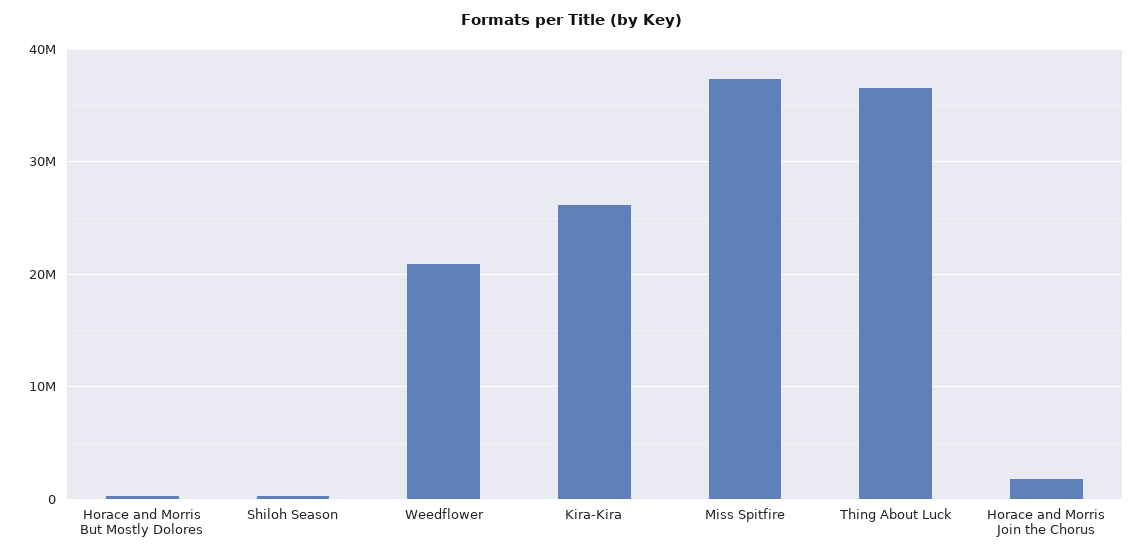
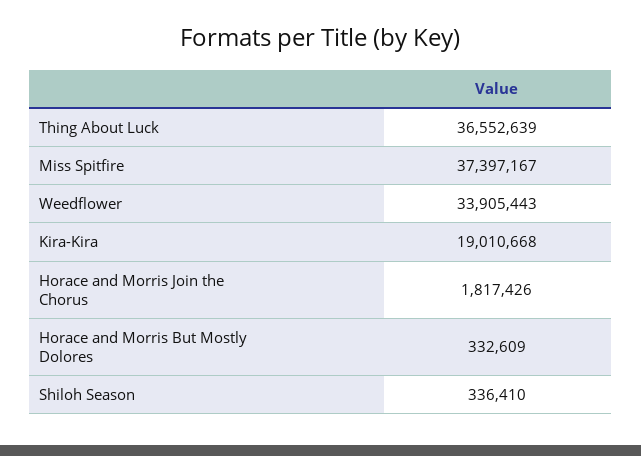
  {
    "Horace and Morris But Mostly Dolores": 332609,
    "Shiloh Season": 336410,
-   "Weedflower": 21000000,
+   "Weedflower": 33905443,
-   "Kira-Kira": 26000000,
+   "Kira-Kira": 19010668,
    "Miss Spitfire": 37397167,
    "Thing About Luck": 36552639,
    "Horace and Morris Join the Chorus": 1817426
  }

